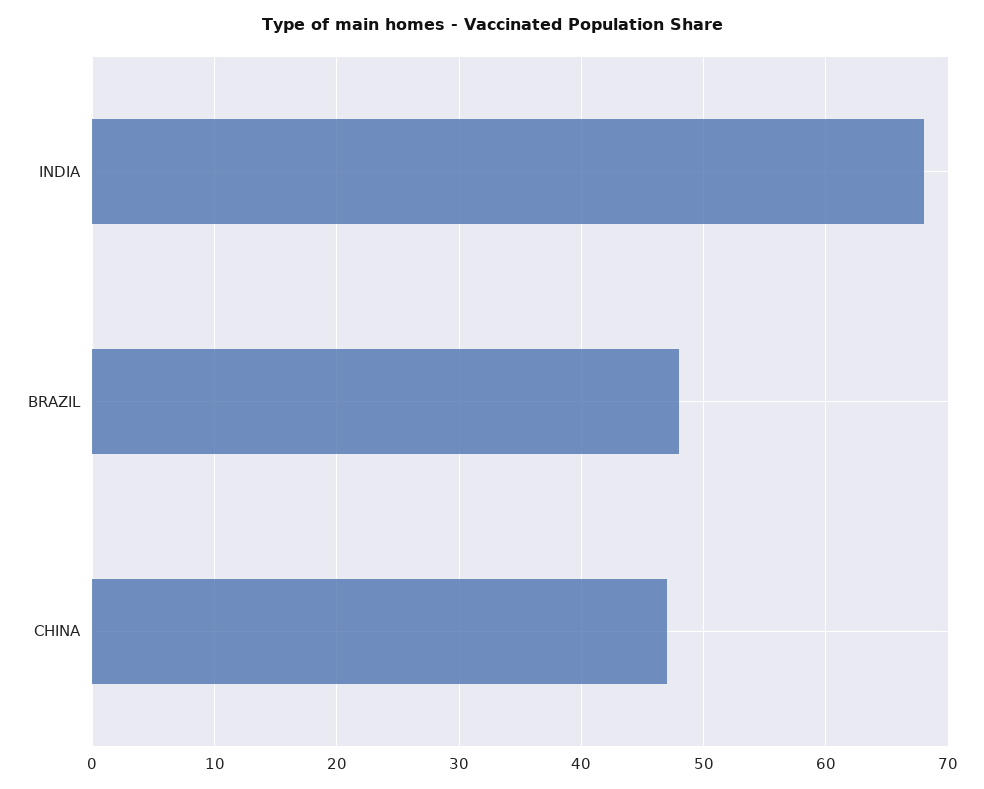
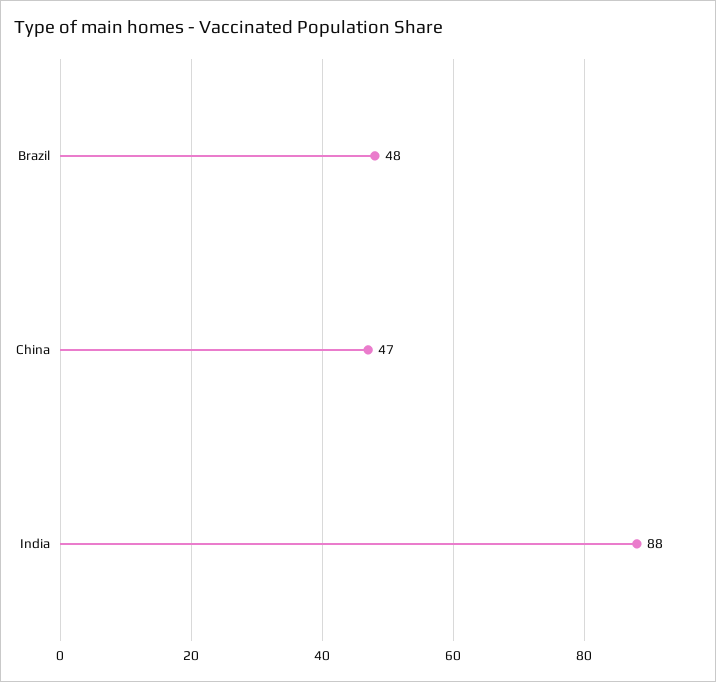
  {
-   "INDIA": 68,
+   "INDIA": 88,
    "BRAZIL": 48,
    "CHINA": 47
  }

